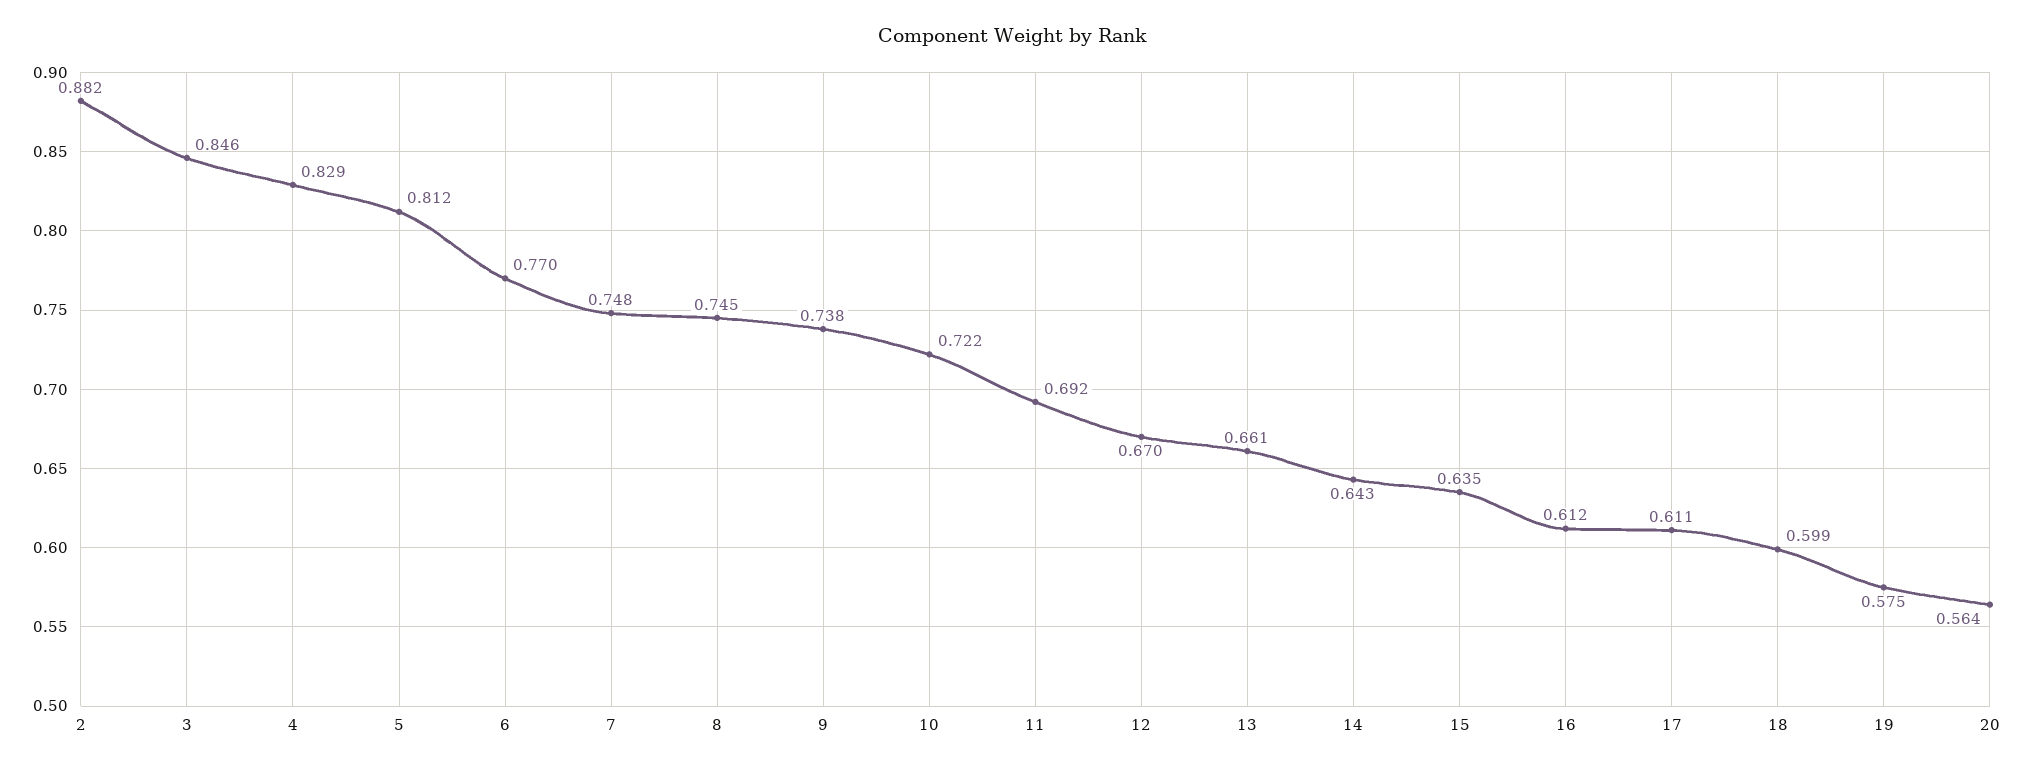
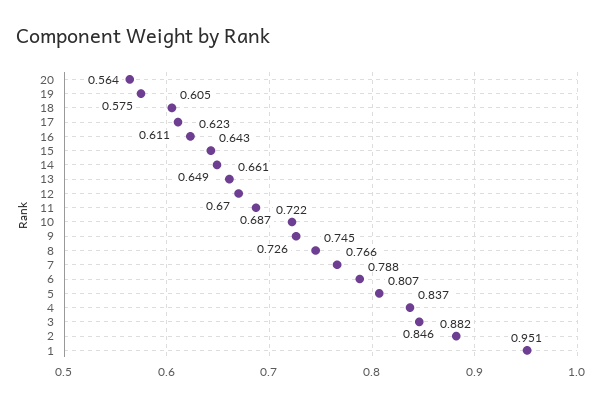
  {
    "2": 0.882,
    "3": 0.846,
-   "4": 0.829,
+   "4": 0.837,
-   "5": 0.812,
+   "5": 0.807,
-   "6": 0.77,
+   "6": 0.788,
-   "7": 0.748,
+   "7": 0.766,
    "8": 0.745,
-   "9": 0.738,
+   "9": 0.726,
    "10": 0.722,
-   "11": 0.692,
+   "11": 0.687,
    "12": 0.67,
    "13": 0.661,
-   "14": 0.643,
+   "14": 0.649,
-   "15": 0.635,
+   "15": 0.643,
-   "16": 0.612,
+   "16": 0.623,
    "17": 0.611,
-   "18": 0.599,
+   "18": 0.605,
    "19": 0.575,
-   "20": 0.564
+   "20": 0.564,
+   "1": 0.951
  }

